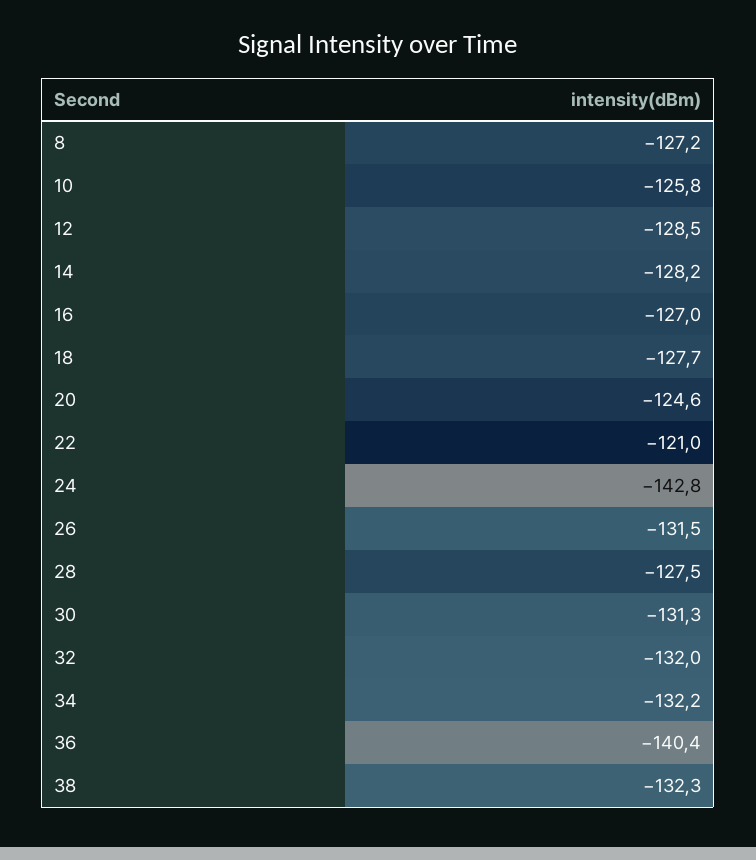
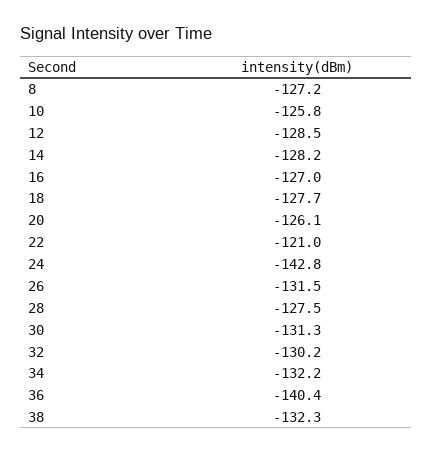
  {
    "8": -127.2,
    "10": -125.8,
    "12": -128.5,
    "14": -128.2,
    "16": -127,
    "18": -127.7,
-   "20": -124.6,
+   "20": -126.1,
    "22": -121,
    "24": -142.8,
    "26": -131.5,
    "28": -127.5,
    "30": -131.3,
-   "32": -132,
+   "32": -130.2,
    "34": -132.2,
    "36": -140.4,
    "38": -132.3
  }

